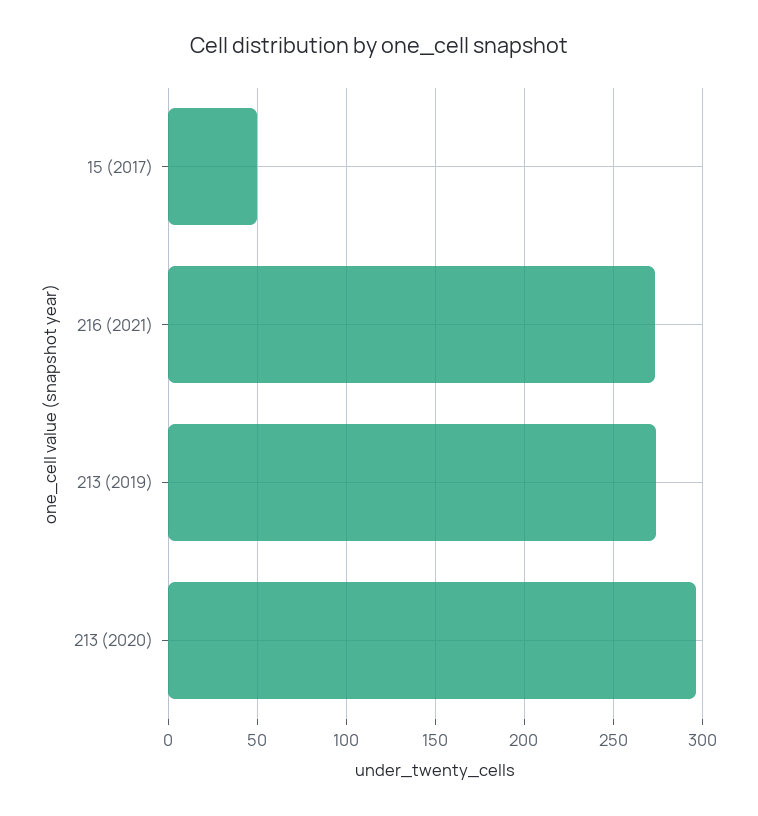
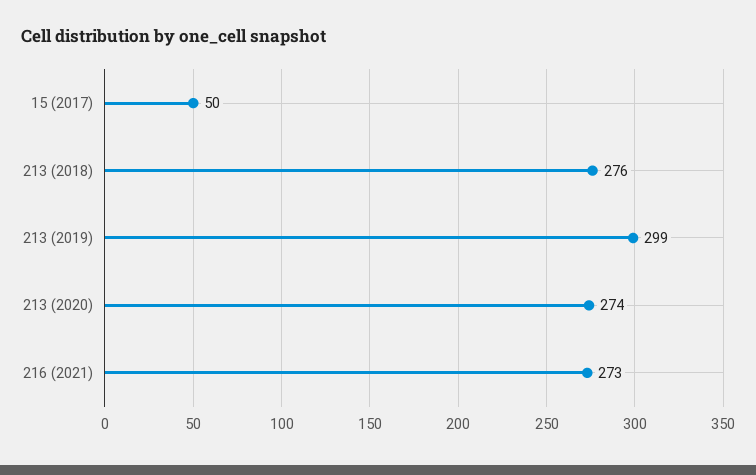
  {
    "15 (2017)": 50,
    "216 (2021)": 273,
-   "213 (2019)": 275,
+   "213 (2019)": 299,
-   "213 (2020)": 295
+   "213 (2020)": 274,
+   "213 (2018)": 276
  }

